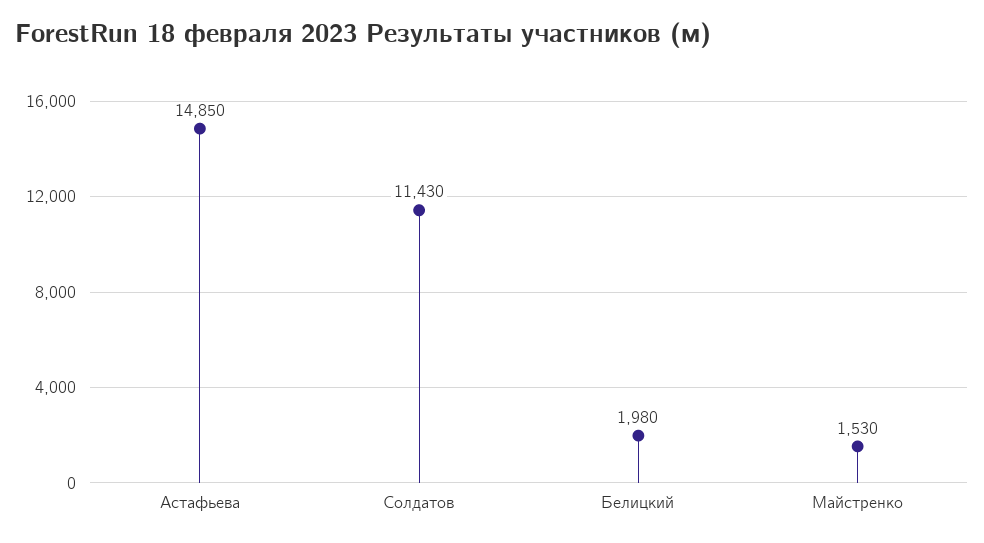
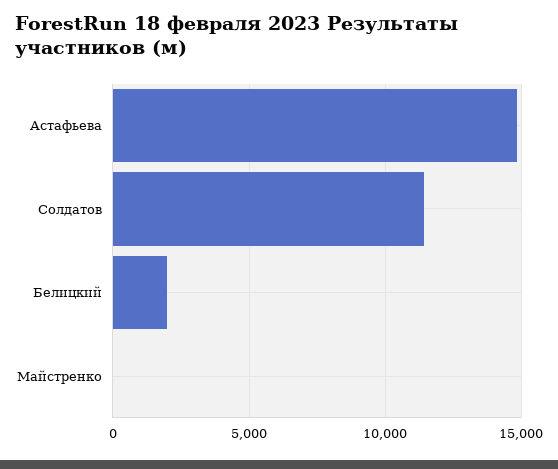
  {
    "Астафьева": 14850,
    "Солдатов": 11430,
    "Белицкий": 1980,
-   "Майстренко": 1530
+   "Майстренко": 0
  }

